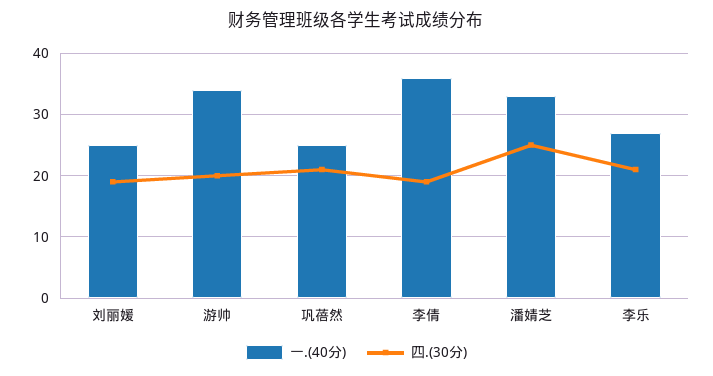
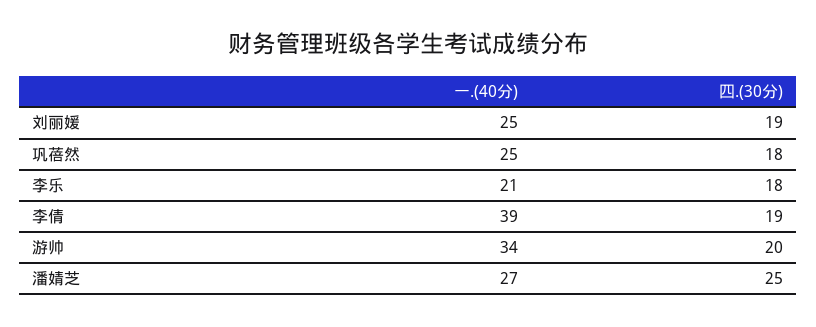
  {
    "一.(40分)": {
      "刘丽媛": 25,
      "游帅": 34,
      "巩蓓然": 25,
-     "李倩": 36,
+     "李倩": 39,
-     "潘婧芝": 33,
+     "潘婧芝": 27,
-     "李乐": 27
+     "李乐": 21
    },
    "四.(30分)": {
      "刘丽媛": 19,
      "游帅": 20,
-     "巩蓓然": 21,
+     "巩蓓然": 18,
      "李倩": 19,
      "潘婧芝": 25,
-     "李乐": 21
+     "李乐": 18
    }
  }

